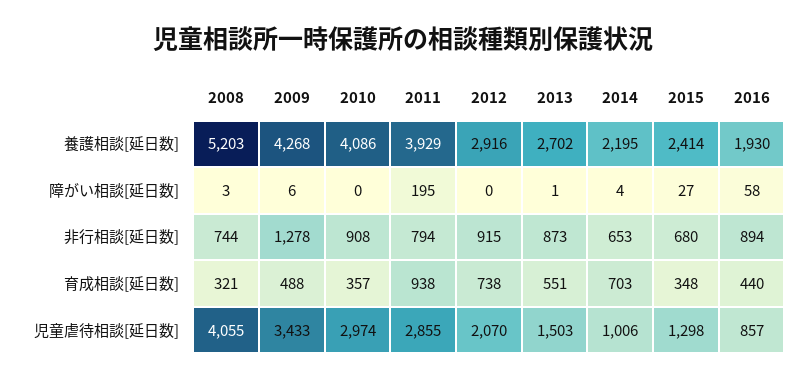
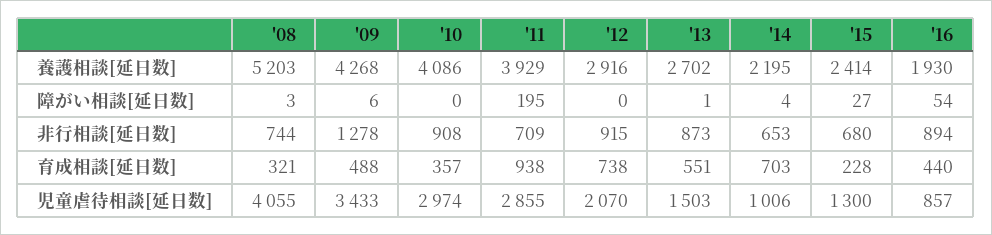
  {
    "2008": {
      "養護相談[延日数]": 5203,
      "障がい相談[延日数]": 3,
      "非行相談[延日数]": 744,
      "育成相談[延日数]": 321,
      "児童虐待相談[延日数]": 4055
    },
    "2009": {
      "養護相談[延日数]": 4268,
      "障がい相談[延日数]": 6,
      "非行相談[延日数]": 1278,
      "育成相談[延日数]": 488,
      "児童虐待相談[延日数]": 3433
    },
    "2010": {
      "養護相談[延日数]": 4086,
      "障がい相談[延日数]": 0,
      "非行相談[延日数]": 908,
      "育成相談[延日数]": 357,
      "児童虐待相談[延日数]": 2974
    },
    "2011": {
      "養護相談[延日数]": 3929,
      "障がい相談[延日数]": 195,
-     "非行相談[延日数]": 794,
+     "非行相談[延日数]": 709,
      "育成相談[延日数]": 938,
      "児童虐待相談[延日数]": 2855
    },
    "2012": {
      "養護相談[延日数]": 2916,
      "障がい相談[延日数]": 0,
      "非行相談[延日数]": 915,
      "育成相談[延日数]": 738,
      "児童虐待相談[延日数]": 2070
    },
    "2013": {
      "養護相談[延日数]": 2702,
      "障がい相談[延日数]": 1,
      "非行相談[延日数]": 873,
      "育成相談[延日数]": 551,
      "児童虐待相談[延日数]": 1503
    },
    "2014": {
      "養護相談[延日数]": 2195,
      "障がい相談[延日数]": 4,
      "非行相談[延日数]": 653,
      "育成相談[延日数]": 703,
      "児童虐待相談[延日数]": 1006
    },
    "2015": {
      "養護相談[延日数]": 2414,
      "障がい相談[延日数]": 27,
      "非行相談[延日数]": 680,
-     "育成相談[延日数]": 348,
+     "育成相談[延日数]": 228,
-     "児童虐待相談[延日数]": 1298
+     "児童虐待相談[延日数]": 1300
    },
    "2016": {
      "養護相談[延日数]": 1930,
-     "障がい相談[延日数]": 58,
+     "障がい相談[延日数]": 54,
      "非行相談[延日数]": 894,
      "育成相談[延日数]": 440,
      "児童虐待相談[延日数]": 857
    }
  }

